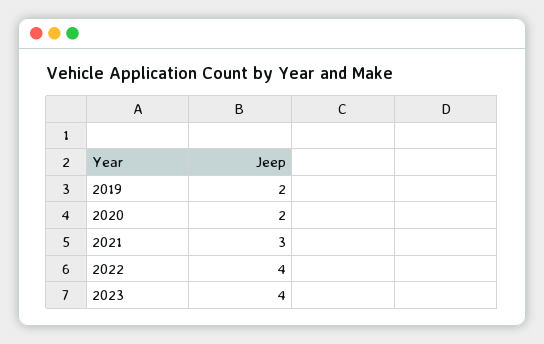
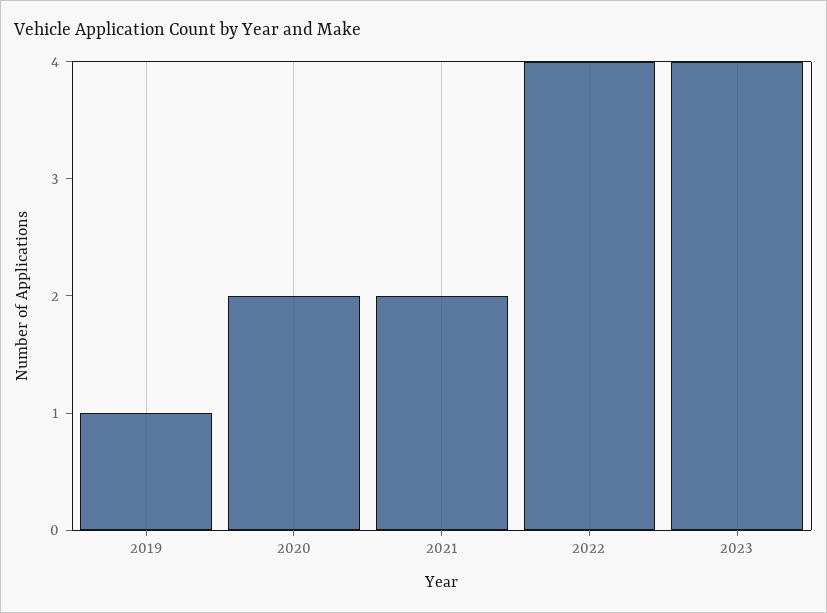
  {
-   "2019": 2,
+   "2019": 1,
    "2020": 2,
-   "2021": 3,
+   "2021": 2,
    "2022": 4,
    "2023": 4
  }

